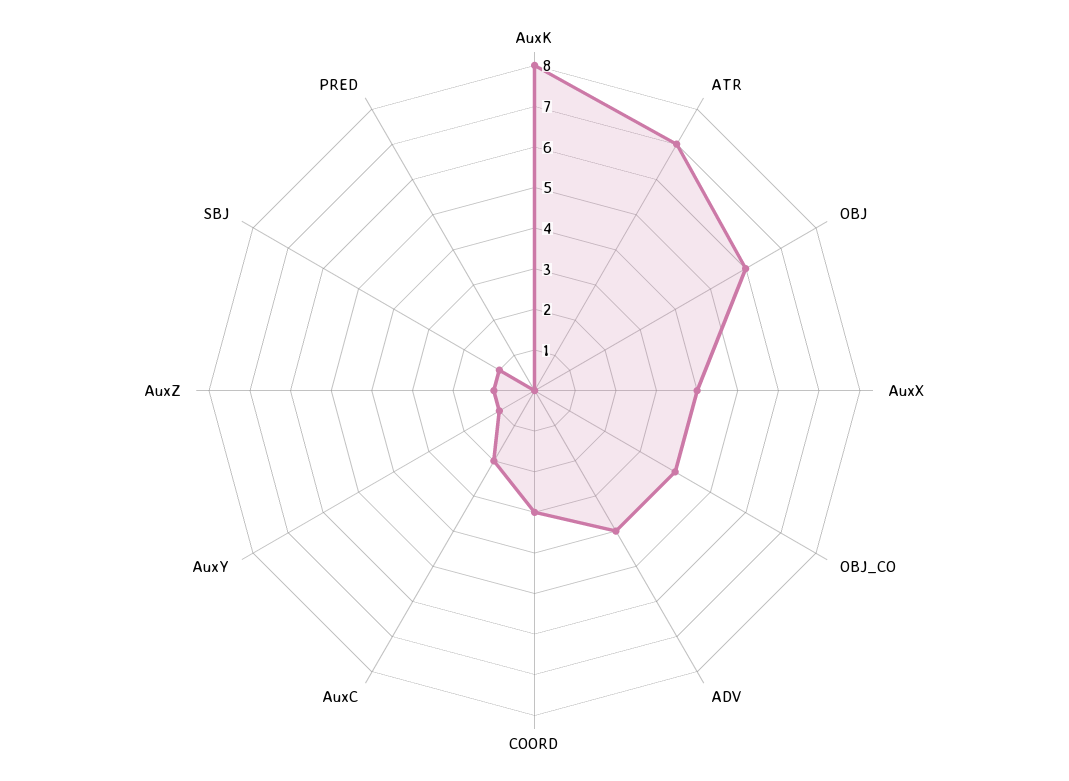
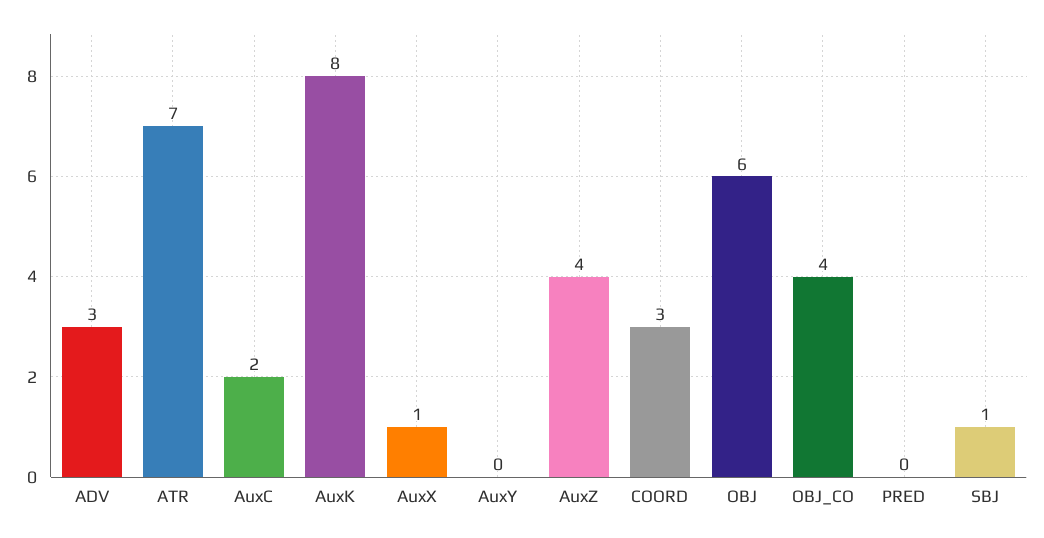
  {
    "AuxK": 8,
    "ATR": 7,
    "OBJ": 6,
-   "AuxX": 4,
+   "AuxX": 1,
    "OBJ_CO": 4,
-   "ADV": 4,
+   "ADV": 3,
    "COORD": 3,
    "AuxC": 2,
-   "AuxY": 1,
+   "AuxY": 0,
-   "AuxZ": 1,
+   "AuxZ": 4,
    "SBJ": 1,
    "PRED": 0
  }

